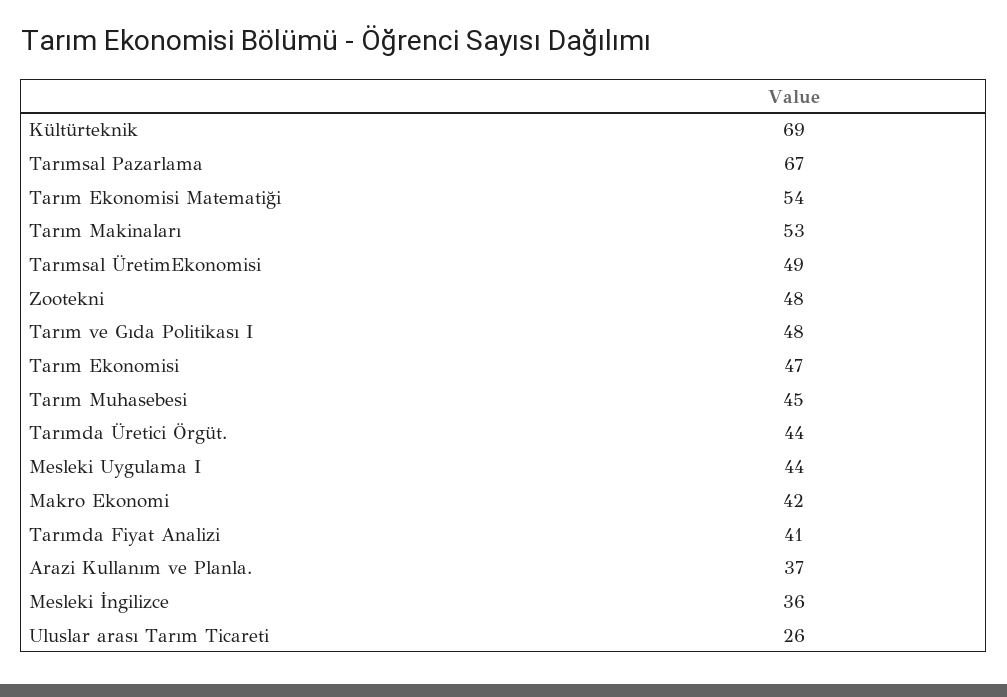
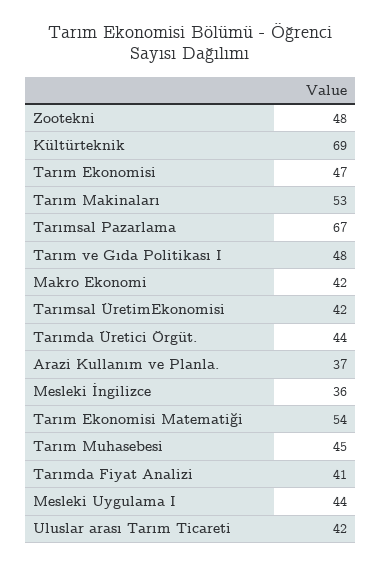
  {
    "Kültürteknik": 69,
    "Tarımsal Pazarlama": 67,
    "Tarım Ekonomisi Matematiği": 54,
    "Tarım Makinaları": 53,
-   "Tarımsal ÜretimEkonomisi": 49,
+   "Tarımsal ÜretimEkonomisi": 42,
    "Zootekni": 48,
    "Tarım ve Gıda Politikası I": 48,
    "Tarım Ekonomisi": 47,
    "Tarım Muhasebesi": 45,
    "Tarımda Üretici Örgüt.": 44,
    "Mesleki Uygulama I": 44,
    "Makro Ekonomi": 42,
    "Tarımda Fiyat Analizi": 41,
    "Arazi Kullanım ve Planla.": 37,
    "Mesleki İngilizce": 36,
-   "Uluslar arası Tarım Ticareti": 26
+   "Uluslar arası Tarım Ticareti": 42
  }

